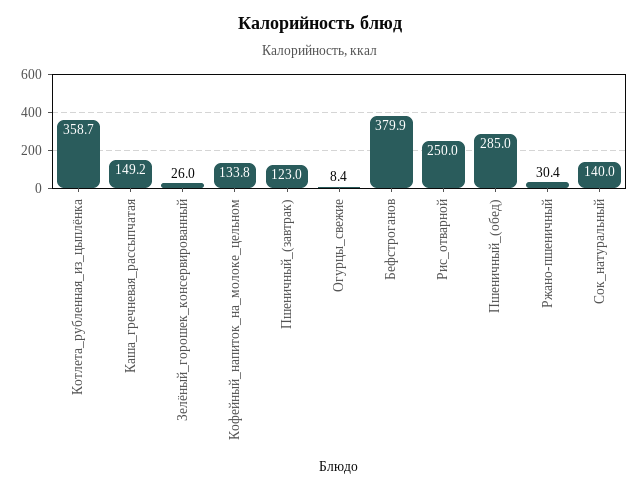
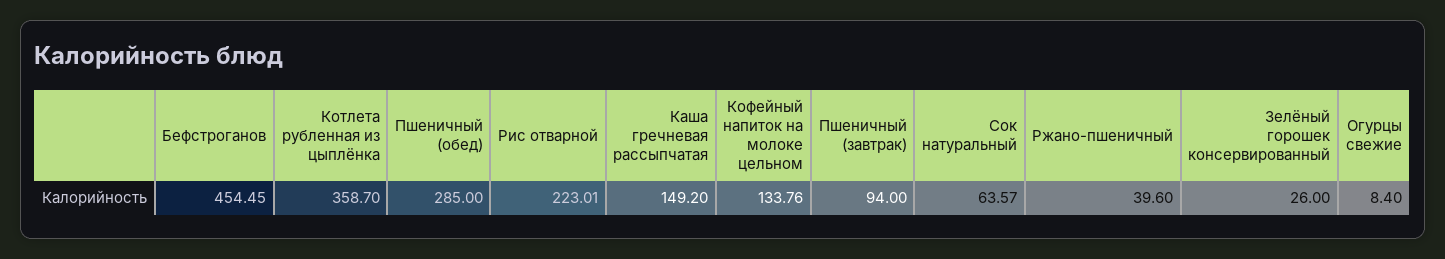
  {
    "Котлета_рубленная_из_цыплёнка": 358.7,
    "Каша_гречневая_рассыпчатая": 149.2,
    "Зелёный_горошек_консервированный": 26,
    "Кофейный_напиток_на_молоке_цельном": 133.76,
-   "Пшеничный_(завтрак)": 123,
+   "Пшеничный_(завтрак)": 94,
    "Огурцы_свежие": 8.4,
-   "Бефстроганов": 379.9,
+   "Бефстроганов": 454.45,
-   "Рис_отварной": 250,
+   "Рис_отварной": 223.01,
    "Пшеничный_(обед)": 285,
-   "Ржано-пшеничный": 30.4,
+   "Ржано-пшеничный": 39.6,
-   "Сок_натуральный": 140
+   "Сок_натуральный": 63.57
  }

